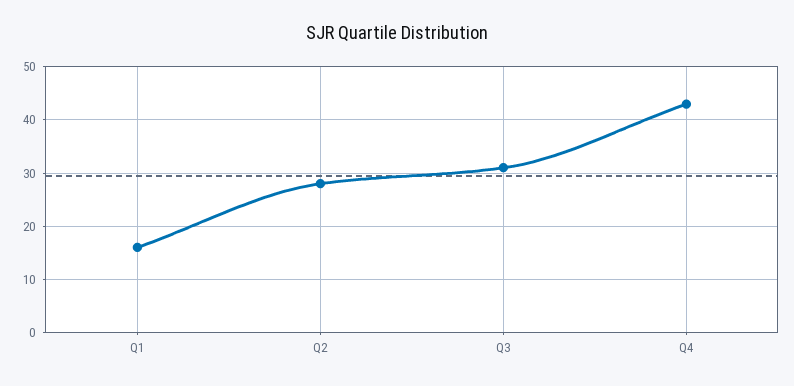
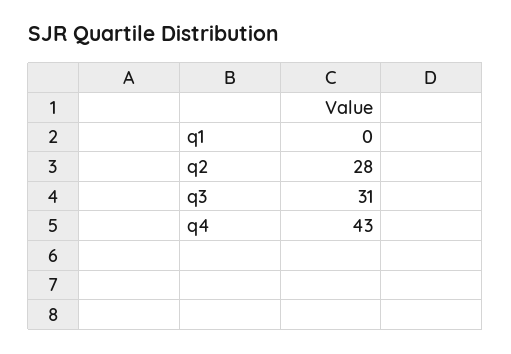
  {
-   "Q1": 15,
+   "Q1": 0,
    "Q2": 28,
    "Q3": 31,
    "Q4": 43
  }

